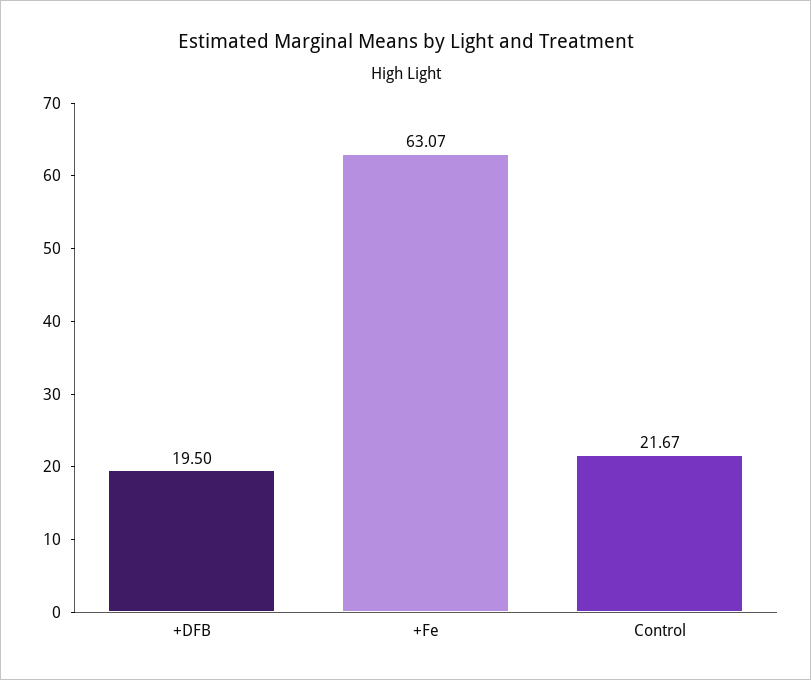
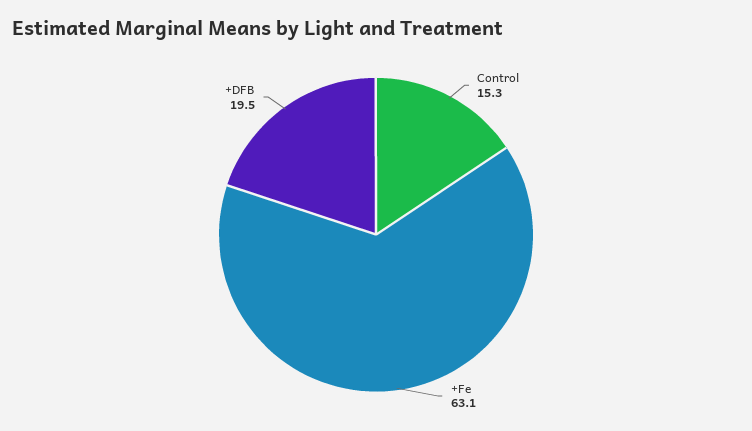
  {
    "+DFB": 19.5,
    "+Fe": 63.07,
-   "Control": 21.67
+   "Control": 15.3
  }

